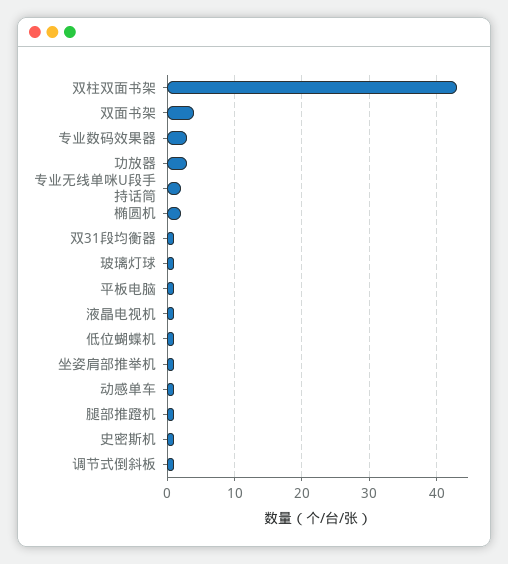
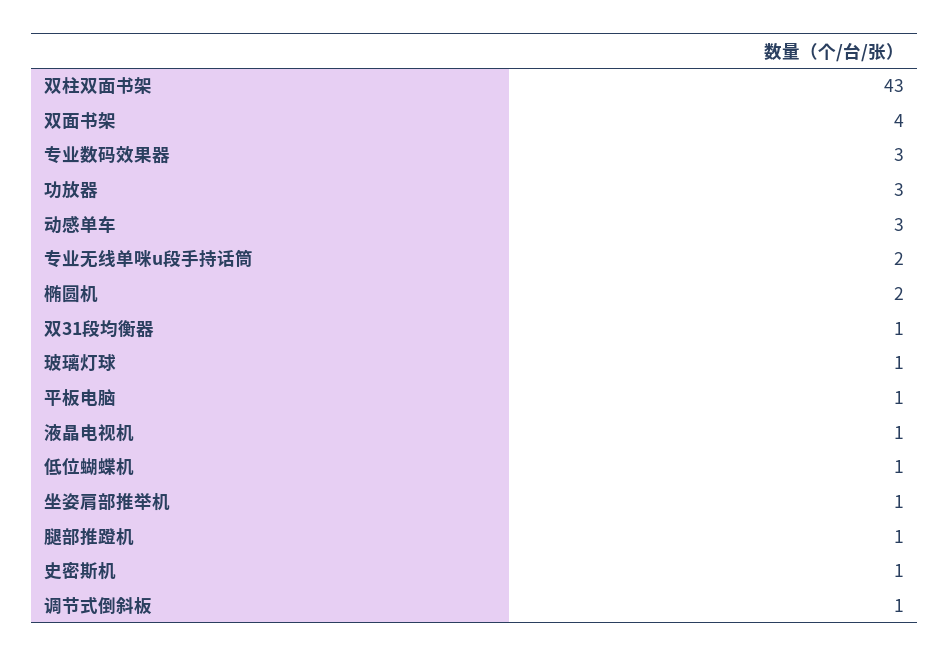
  {
    "双柱双面书架": 43,
    "双面书架": 4,
    "专业数码效果器": 3,
    "功放器": 3,
    "专业无线单咪U段手持话筒": 2,
    "椭圆机": 2,
    "双31段均衡器": 1,
    "玻璃灯球": 1,
    "平板电脑": 1,
    "液晶电视机": 1,
    "低位蝴蝶机": 1,
    "坐姿肩部推举机": 1,
-   "动感单车": 1,
+   "动感单车": 3,
    "腿部推蹬机": 1,
    "史密斯机": 1,
    "调节式倒斜板": 1
  }

